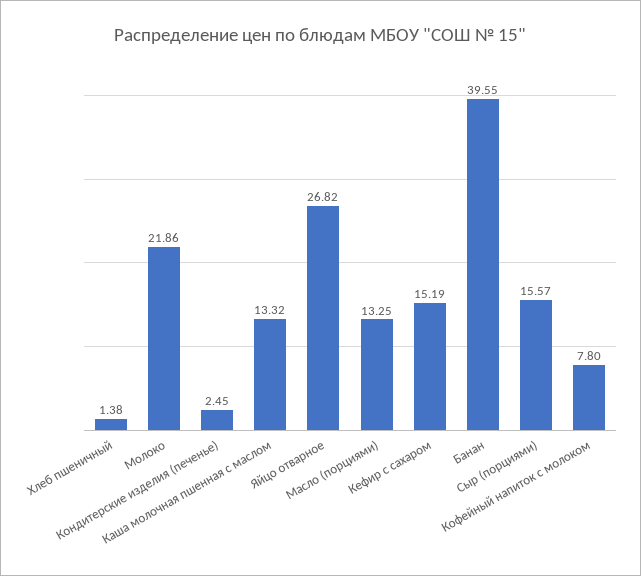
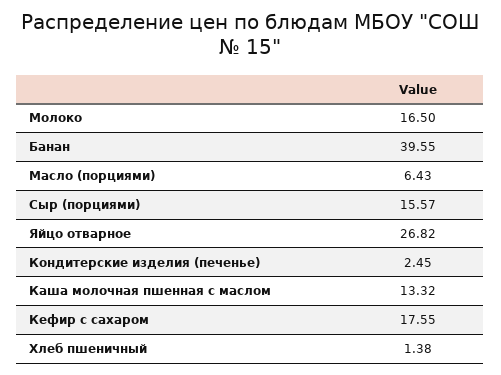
  {
    "Хлеб пшеничный": 1.38,
-   "Молоко": 21.86,
+   "Молоко": 16.5,
    "Кондитерские изделия (печенье)": 2.45,
    "Каша молочная пшенная с маслом": 13.32,
    "Яйцо отварное": 26.82,
-   "Масло (порциями)": 13.25,
+   "Масло (порциями)": 6.43,
-   "Кефир с сахаром": 15.19,
+   "Кефир с сахаром": 17.55,
    "Банан": 39.55,
-   "Сыр (порциями)": 15.57,
+   "Сыр (порциями)": 15.57
-   "Кофейный напиток с молоком": 7.8
  }

